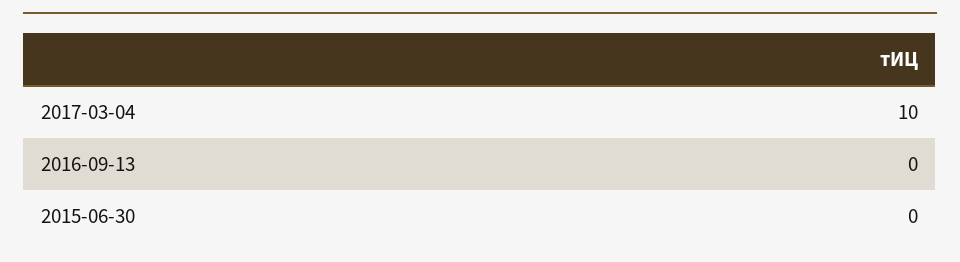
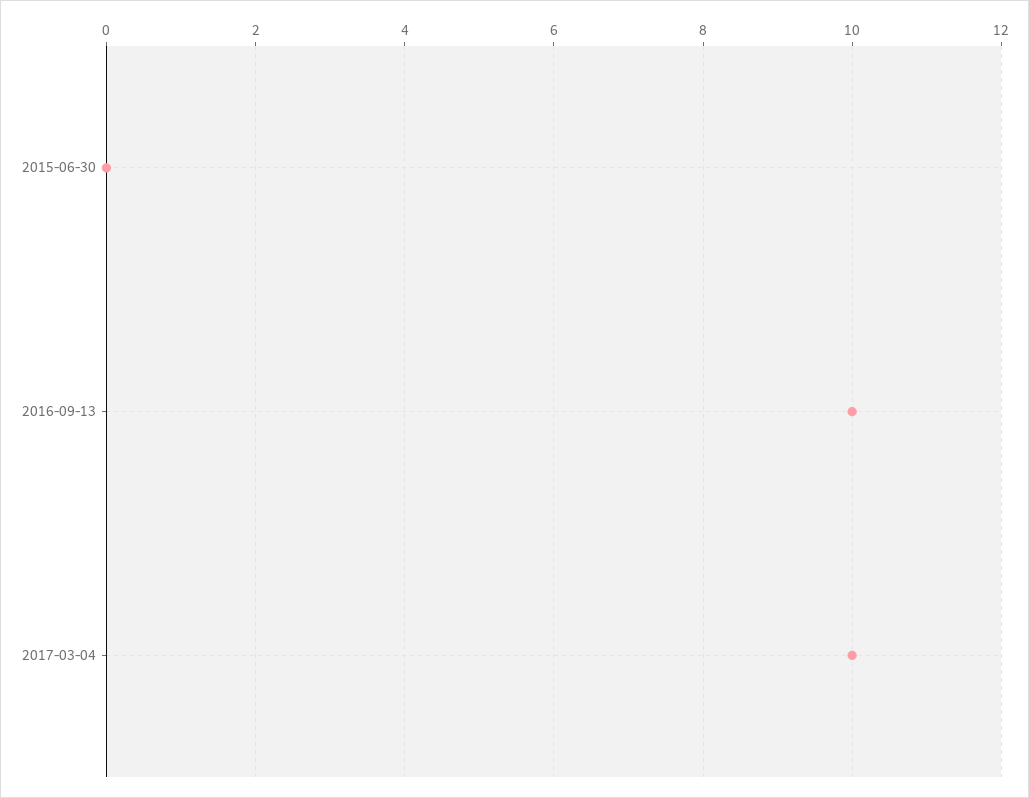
  {
    "2017-03-04": 10,
-   "2016-09-13": 0,
+   "2016-09-13": 10,
    "2015-06-30": 0
  }

